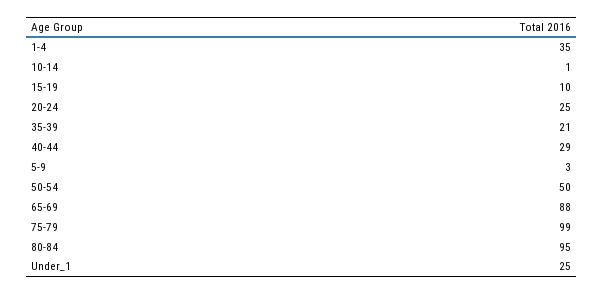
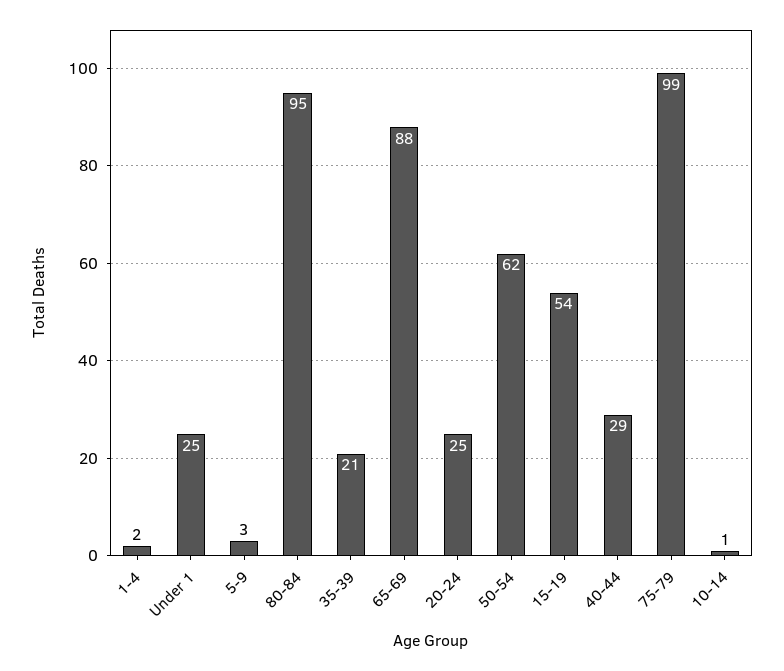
  {
-   "1-4": 35,
+   "1-4": 2,
    "10-14": 1,
-   "15-19": 10,
+   "15-19": 54,
    "20-24": 25,
    "35-39": 21,
    "40-44": 29,
    "5-9": 3,
-   "50-54": 50,
+   "50-54": 62,
    "65-69": 88,
    "75-79": 99,
    "80-84": 95,
    "Under_1": 25
  }

